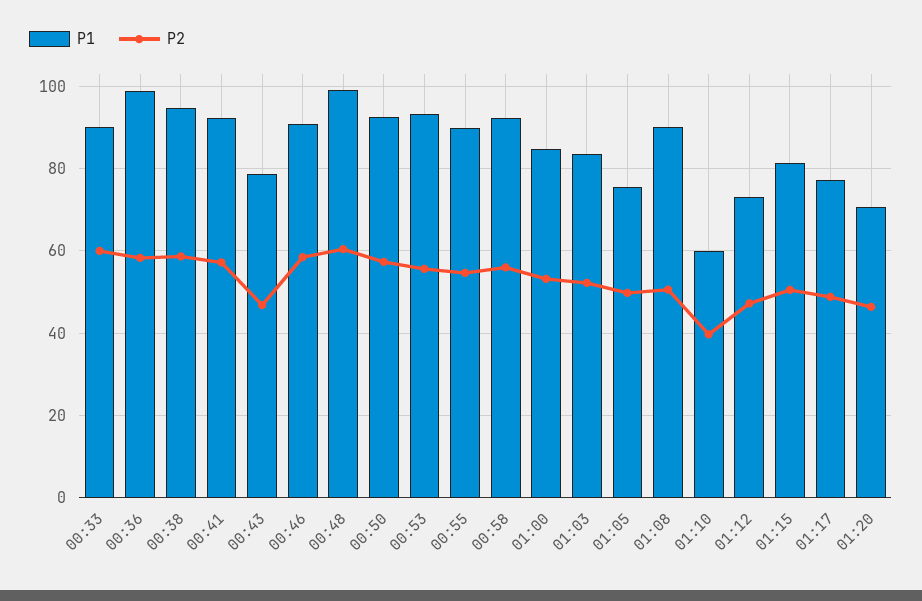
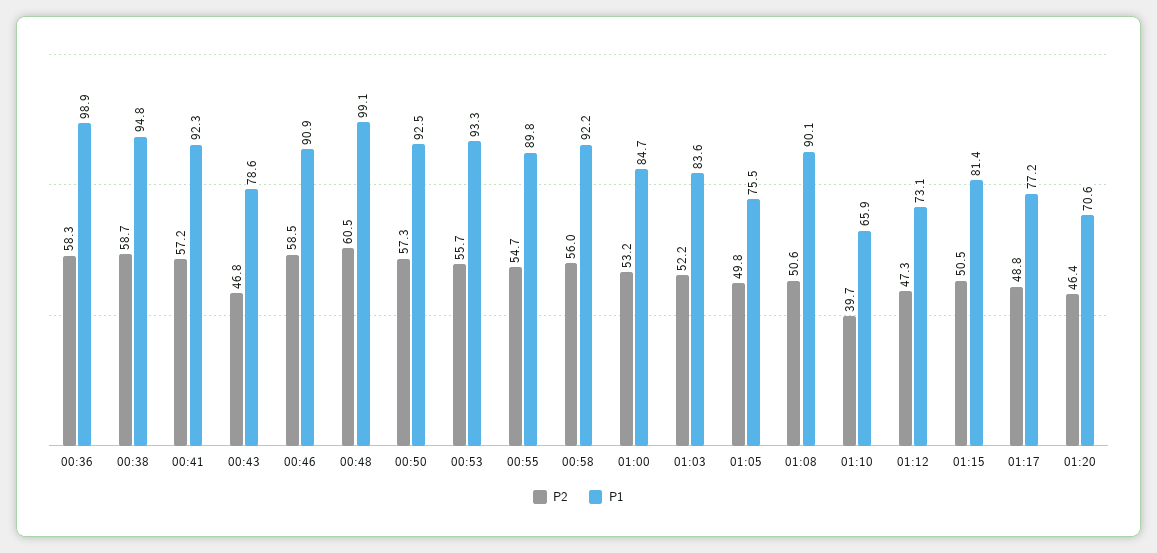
  {
    "P1": {
-     "00:33": 90,
      "00:36": 98.9,
      "00:38": 94.8,
      "00:41": 92.3,
      "00:43": 78.6,
      "00:46": 90.9,
      "00:48": 99.1,
      "00:50": 92.5,
      "00:53": 93.3,
      "00:55": 89.8,
      "00:58": 92.2,
      "01:00": 84.7,
      "01:03": 83.6,
      "01:05": 75.5,
      "01:08": 90.1,
-     "01:10": 60,
+     "01:10": 65.9,
      "01:12": 73.1,
      "01:15": 81.4,
      "01:17": 77.2,
      "01:20": 70.6
    },
    "P2": {
-     "00:33": 60,
      "00:36": 58.3,
      "00:38": 58.7,
      "00:41": 57.2,
      "00:43": 46.8,
      "00:46": 58.5,
      "00:48": 60.5,
      "00:50": 57.3,
      "00:53": 55.7,
      "00:55": 54.7,
      "00:58": 56,
      "01:00": 53.2,
      "01:03": 52.2,
      "01:05": 49.8,
      "01:08": 50.6,
      "01:10": 39.7,
      "01:12": 47.3,
      "01:15": 50.5,
      "01:17": 48.8,
      "01:20": 46.4
    }
  }

